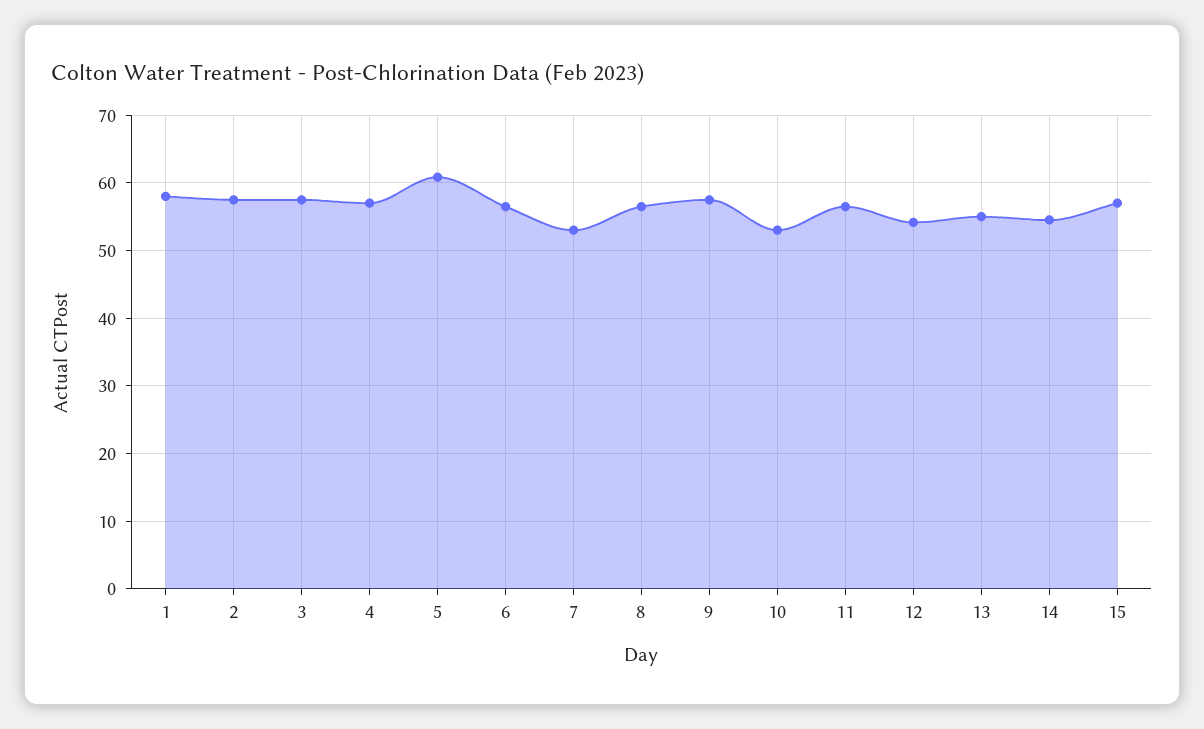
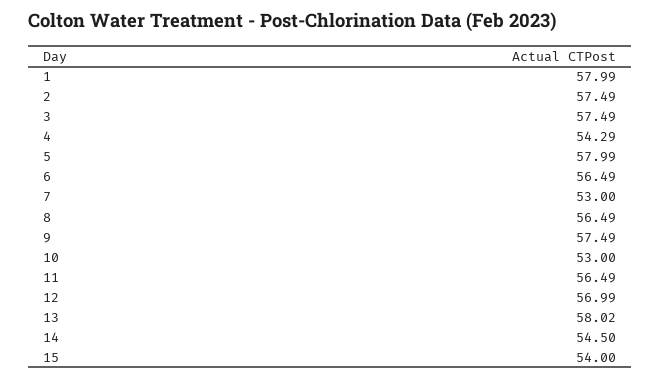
  {
    "1": 57.99,
    "2": 57.49,
    "3": 57.49,
-   "4": 57,
+   "4": 54.29,
-   "5": 61,
+   "5": 57.99,
    "6": 56.49,
    "7": 53,
    "8": 56.49,
    "9": 57.49,
    "10": 53,
    "11": 56.49,
-   "12": 54,
+   "12": 56.99,
-   "13": 55,
+   "13": 58.02,
    "14": 54.5,
-   "15": 57
+   "15": 54
  }

